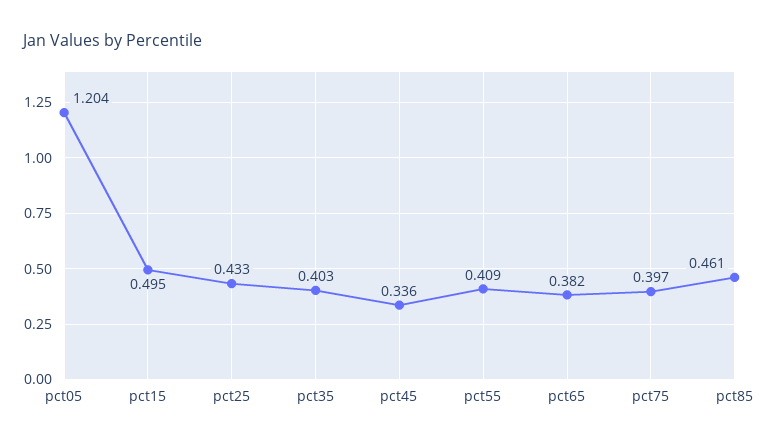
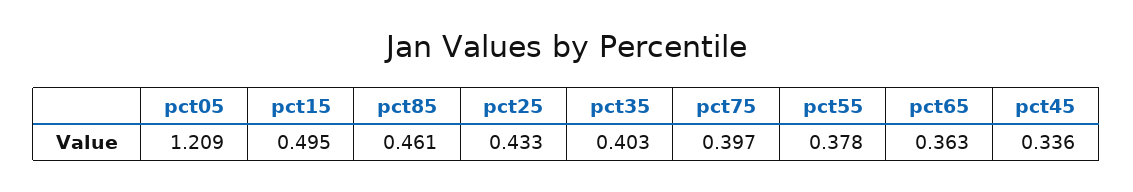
  {
-   "pct05": 1.204,
+   "pct05": 1.209,
    "pct15": 0.495,
    "pct25": 0.433,
    "pct35": 0.403,
    "pct45": 0.336,
-   "pct55": 0.409,
+   "pct55": 0.378,
-   "pct65": 0.382,
+   "pct65": 0.363,
    "pct75": 0.397,
    "pct85": 0.461
  }

